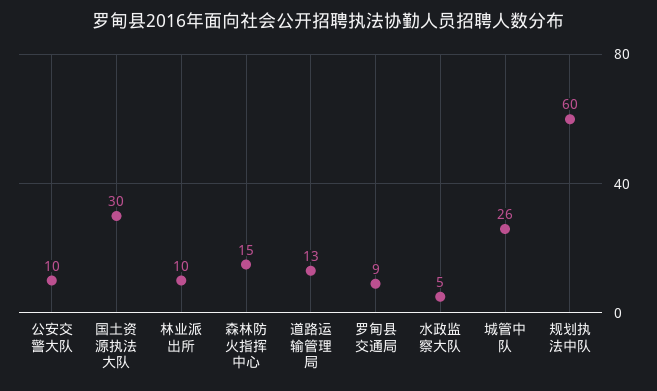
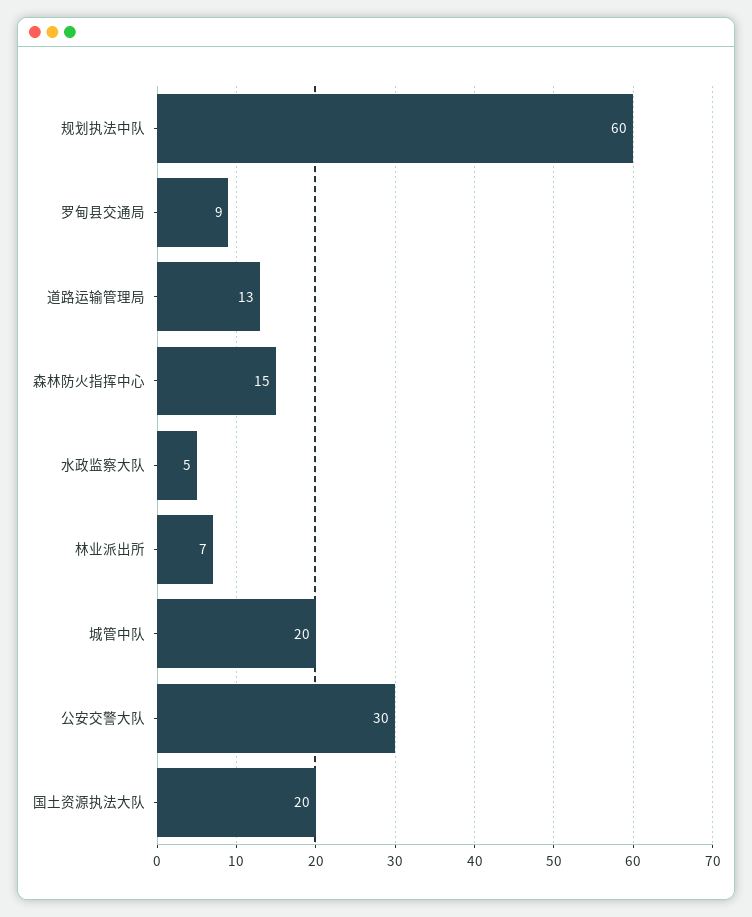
  {
-   "公安交警大队": 10,
+   "公安交警大队": 30,
-   "国土资源执法大队": 30,
+   "国土资源执法大队": 20,
-   "林业派出所": 10,
+   "林业派出所": 7,
    "森林防火指挥中心": 15,
    "道路运输管理局": 13,
    "罗甸县交通局": 9,
    "水政监察大队": 5,
-   "城管中队": 26,
+   "城管中队": 20,
    "规划执法中队": 60
  }

